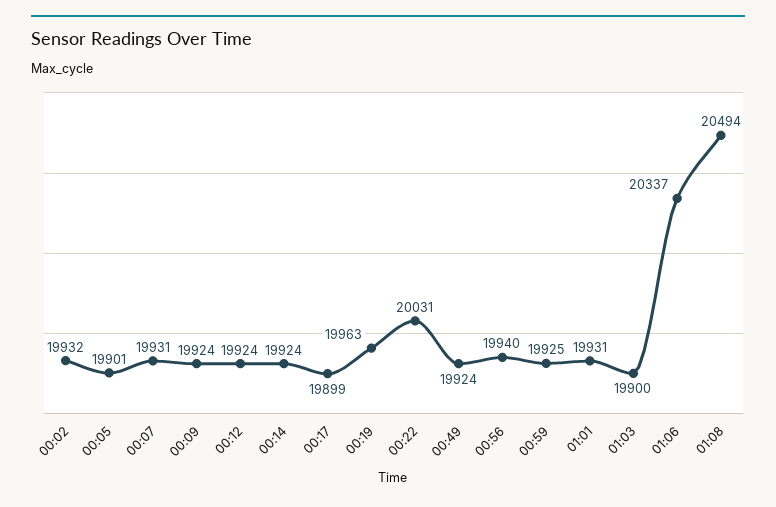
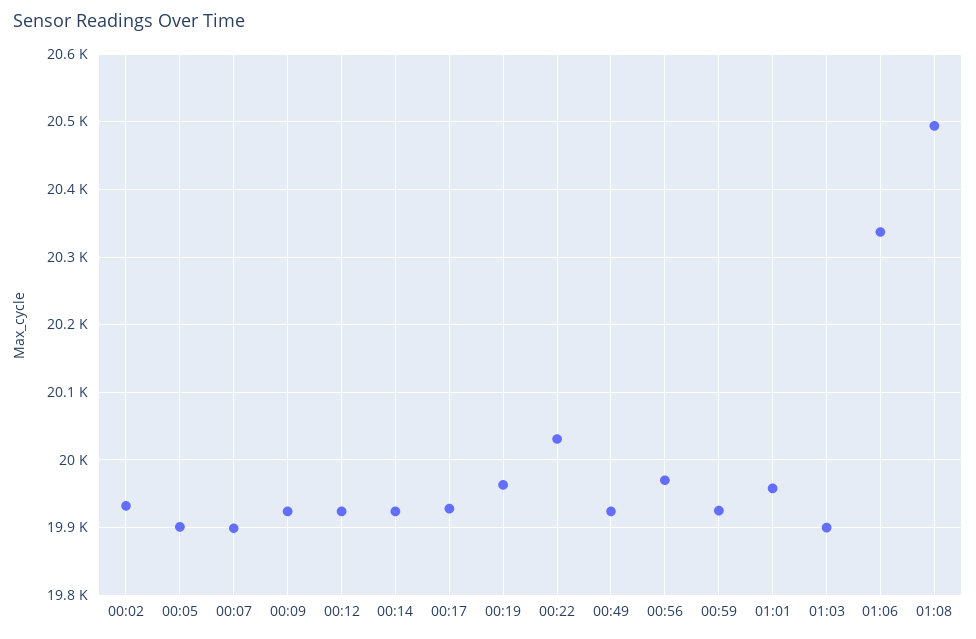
  {
    "00:02": 19932,
    "00:05": 19901,
-   "00:07": 19931,
+   "00:07": 19900,
    "00:09": 19924,
    "00:12": 19924,
    "00:14": 19924,
-   "00:17": 19899,
+   "00:17": 19930,
    "00:19": 19963,
    "00:22": 20031,
    "00:49": 19924,
-   "00:56": 19940,
+   "00:56": 19970,
    "00:59": 19925,
-   "01:01": 19931,
+   "01:01": 19960,
    "01:03": 19900,
    "01:06": 20337,
    "01:08": 20494
  }

